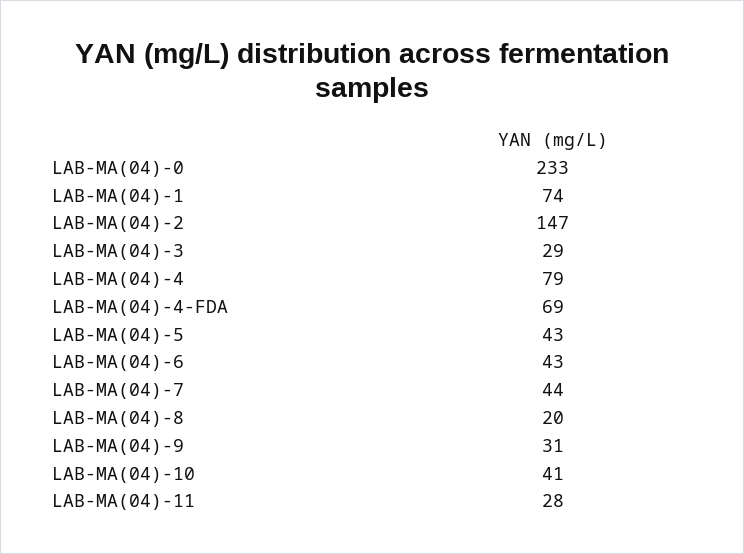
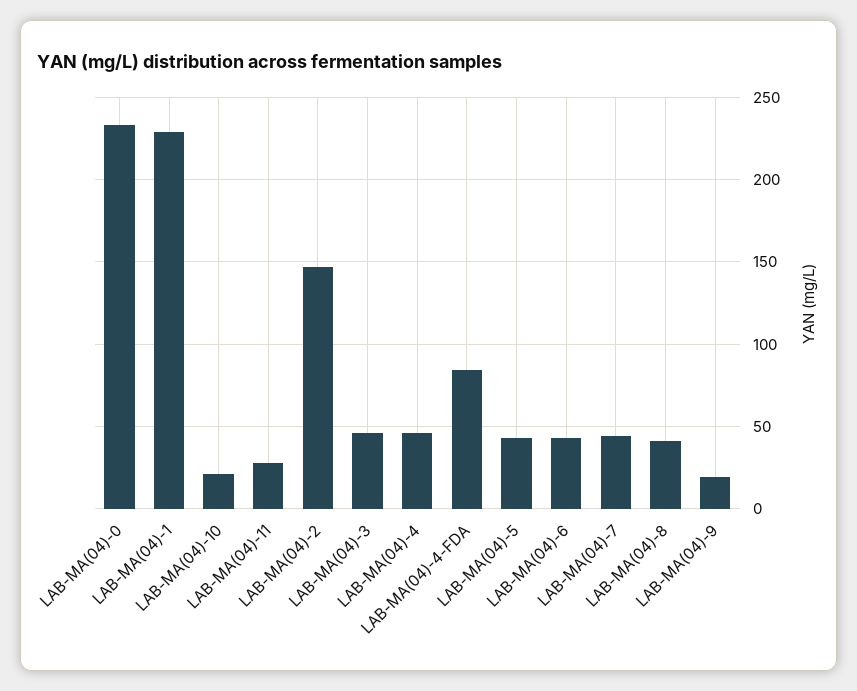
  {
    "LAB-MA(04)-0": 233,
-   "LAB-MA(04)-1": 74,
+   "LAB-MA(04)-1": 230,
    "LAB-MA(04)-2": 147,
-   "LAB-MA(04)-3": 29,
+   "LAB-MA(04)-3": 45,
-   "LAB-MA(04)-4": 79,
+   "LAB-MA(04)-4": 45,
-   "LAB-MA(04)-4-FDA": 69,
+   "LAB-MA(04)-4-FDA": 85,
    "LAB-MA(04)-5": 43,
    "LAB-MA(04)-6": 43,
    "LAB-MA(04)-7": 44,
-   "LAB-MA(04)-8": 20,
+   "LAB-MA(04)-8": 40,
-   "LAB-MA(04)-9": 31,
+   "LAB-MA(04)-9": 20,
-   "LAB-MA(04)-10": 41,
+   "LAB-MA(04)-10": 20,
    "LAB-MA(04)-11": 28
  }

